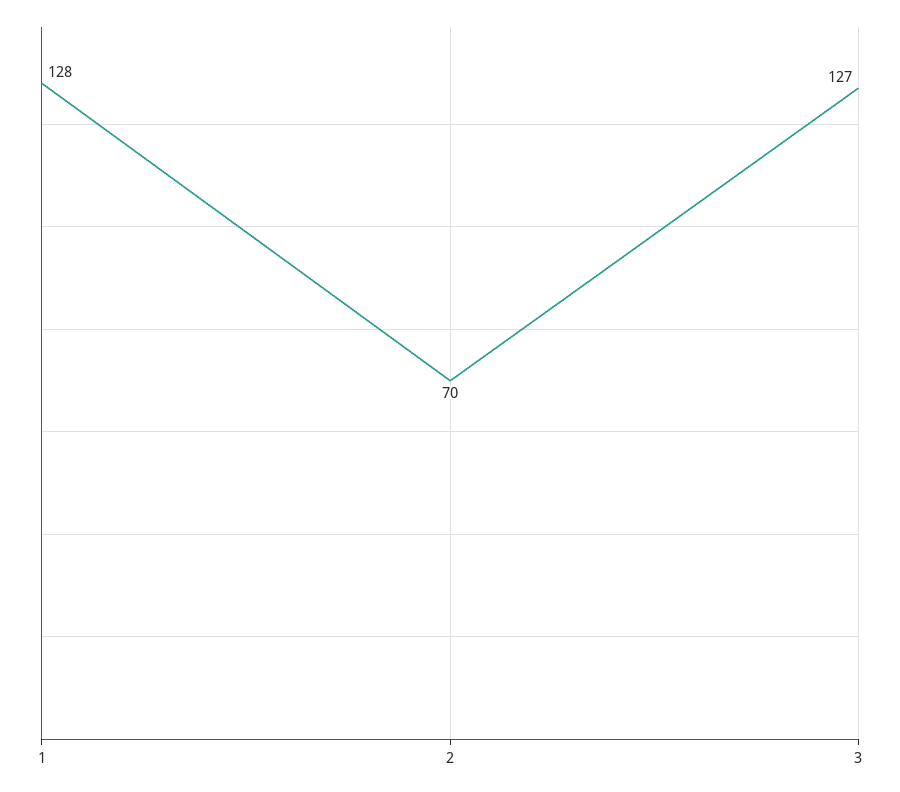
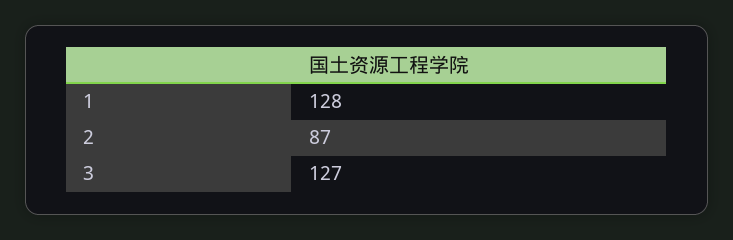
  {
    "1": 128,
-   "2": 70,
+   "2": 87,
    "3": 127
  }

